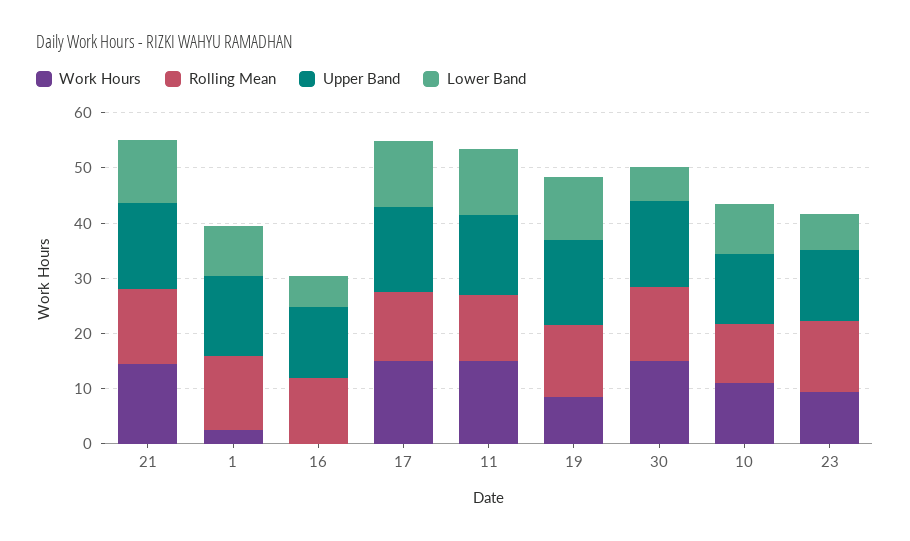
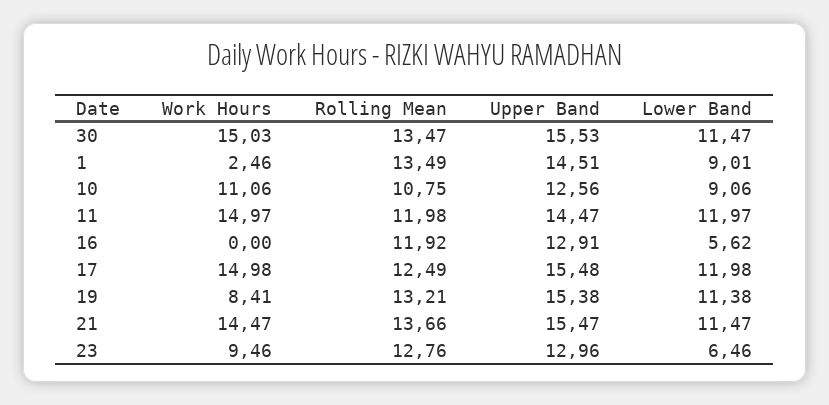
  {
    "Work Hours": {
      "21": 14.47,
      "1": 2.46,
      "16": 0,
      "17": 14.98,
      "11": 14.97,
      "19": 8.41,
      "30": 15.03,
      "10": 11.06,
      "23": 9.46
    },
    "Rolling Mean": {
      "21": 13.66,
      "1": 13.49,
      "16": 11.92,
      "17": 12.49,
      "11": 11.98,
      "19": 13.21,
      "30": 13.47,
      "10": 10.75,
      "23": 12.76
    },
    "Upper Band": {
      "21": 15.47,
      "1": 14.51,
      "16": 12.91,
      "17": 15.48,
      "11": 14.47,
      "19": 15.38,
      "30": 15.53,
      "10": 12.56,
      "23": 12.96
    },
    "Lower Band": {
      "21": 11.47,
      "1": 9.01,
      "16": 5.62,
      "17": 11.98,
      "11": 11.97,
      "19": 11.38,
-     "30": 6,
+     "30": 11.47,
      "10": 9.06,
      "23": 6.46
    }
  }

